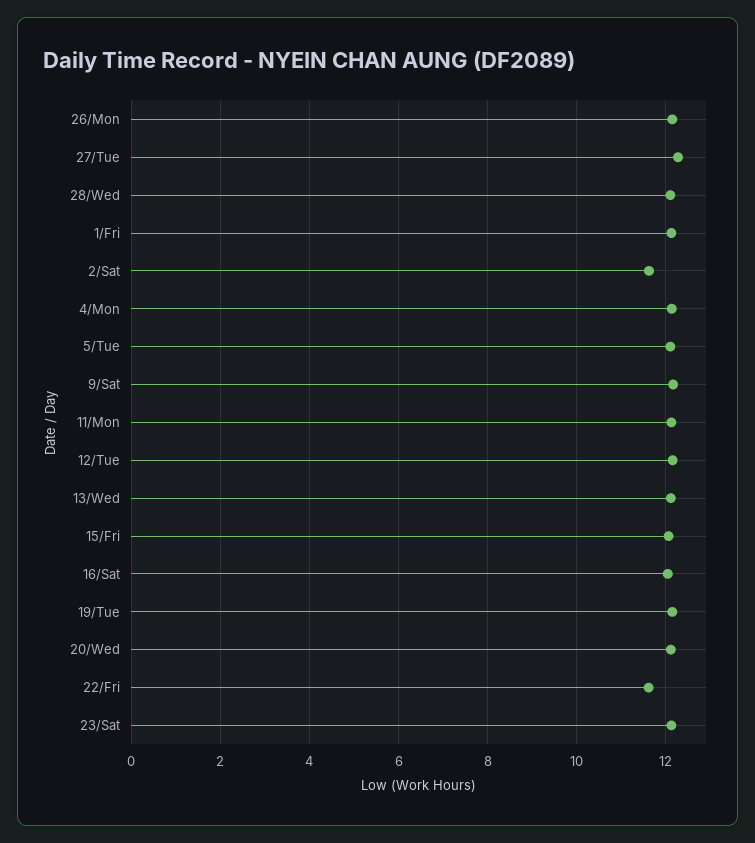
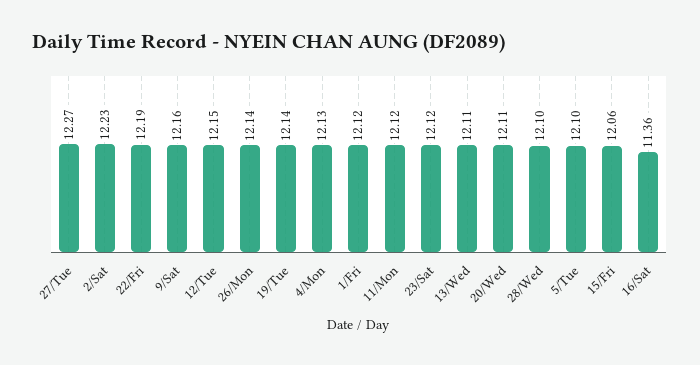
  {
    "26/Mon": 12.14,
    "27/Tue": 12.27,
    "28/Wed": 12.1,
    "1/Fri": 12.12,
-   "2/Sat": 11.6,
+   "2/Sat": 12.23,
    "4/Mon": 12.13,
    "5/Tue": 12.1,
    "9/Sat": 12.16,
    "11/Mon": 12.12,
    "12/Tue": 12.15,
    "13/Wed": 12.11,
    "15/Fri": 12.06,
-   "16/Sat": 12,
+   "16/Sat": 11.36,
    "19/Tue": 12.14,
    "20/Wed": 12.11,
-   "22/Fri": 11.6,
+   "22/Fri": 12.19,
    "23/Sat": 12.12
  }

